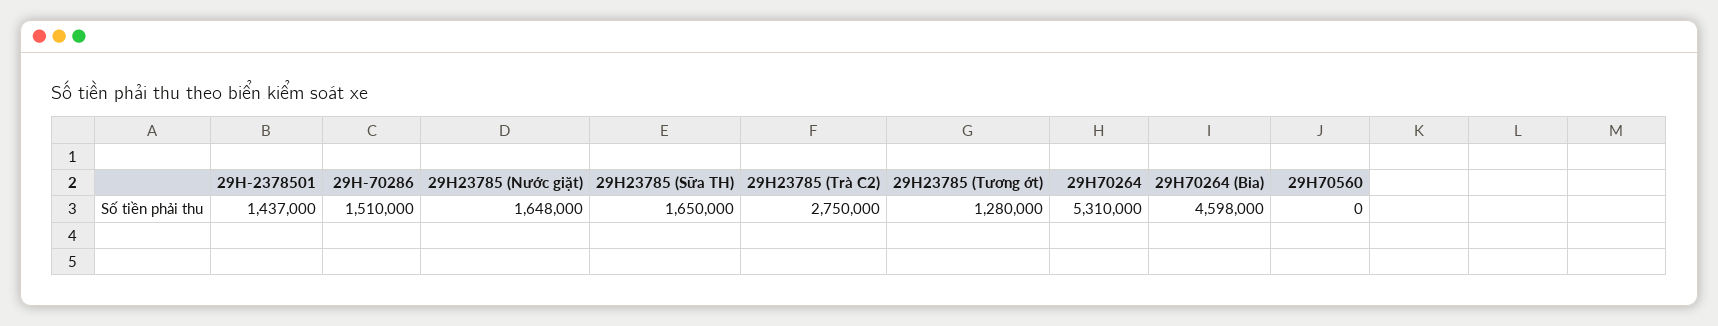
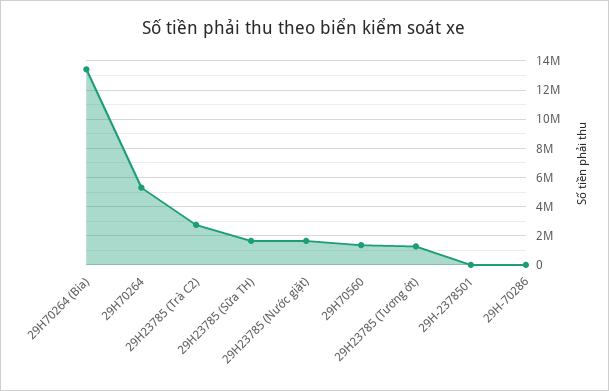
  {
-   "29H-2378501": 1437000,
+   "29H-2378501": 0,
-   "29H-70286": 1510000,
+   "29H-70286": 0,
    "29H23785 (Nước giặt)": 1648000,
    "29H23785 (Sữa TH)": 1650000,
    "29H23785 (Trà C2)": 2750000,
    "29H23785 (Tương ớt)": 1280000,
    "29H70264": 5310000,
-   "29H70264 (Bia)": 4598000,
+   "29H70264 (Bia)": 13500000,
-   "29H70560": 0
+   "29H70560": 1500000
  }

